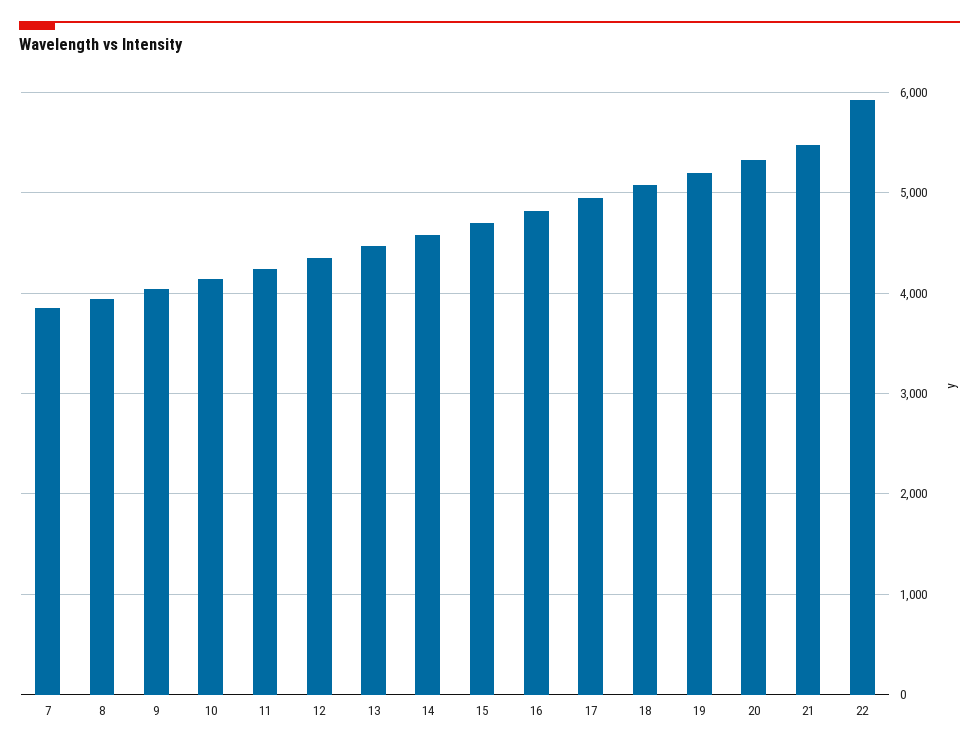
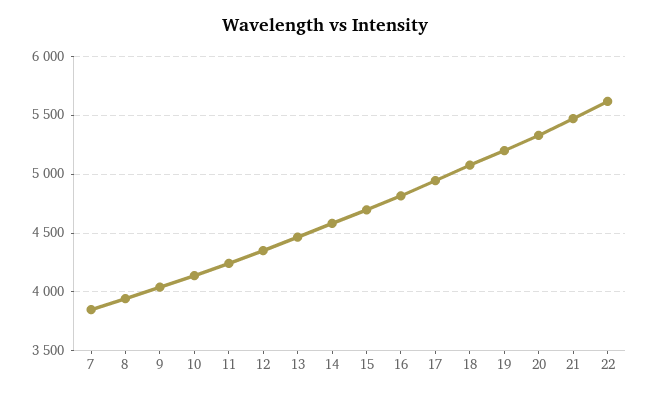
  {
    "7": 3900,
    "8": 3900,
    "9": 4000,
    "10": 4100,
    "11": 4200,
    "12": 4400,
    "13": 4500,
    "14": 4600,
    "15": 4700,
    "16": 4800,
    "17": 4900,
    "18": 5100,
    "19": 5200,
    "20": 5300,
    "21": 5500,
-   "22": 5900
+   "22": 5600
  }

